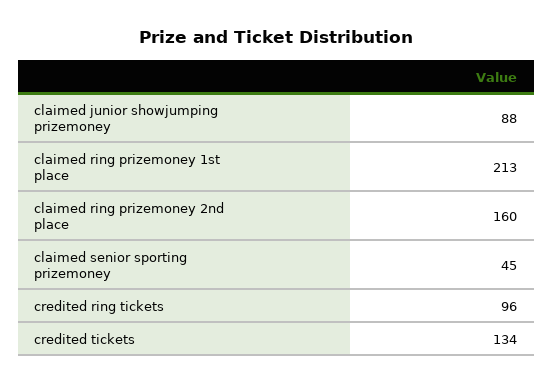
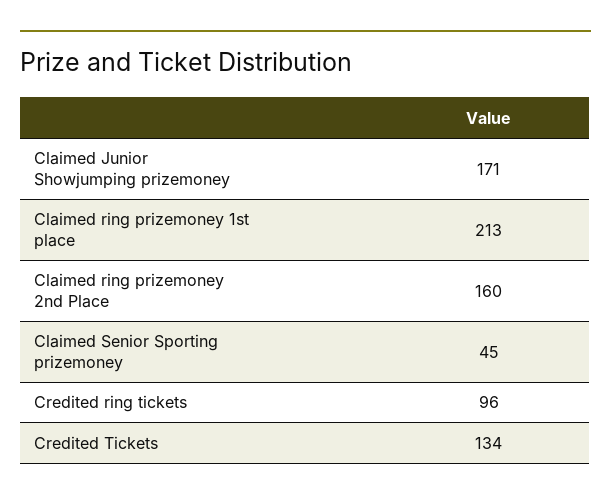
  {
-   "claimed junior showjumping prizemoney": 88,
+   "claimed junior showjumping prizemoney": 171,
    "claimed ring prizemoney 1st place": 213,
    "claimed ring prizemoney 2nd place": 160,
    "claimed senior sporting prizemoney": 45,
    "credited ring tickets": 96,
    "credited tickets": 134
  }

